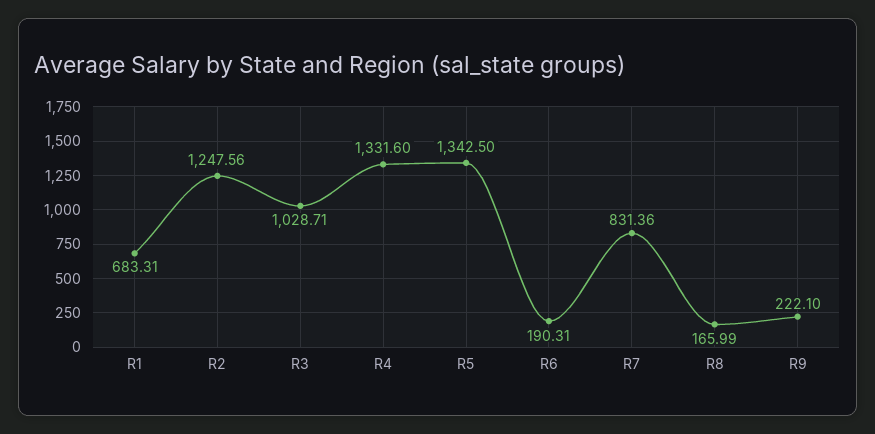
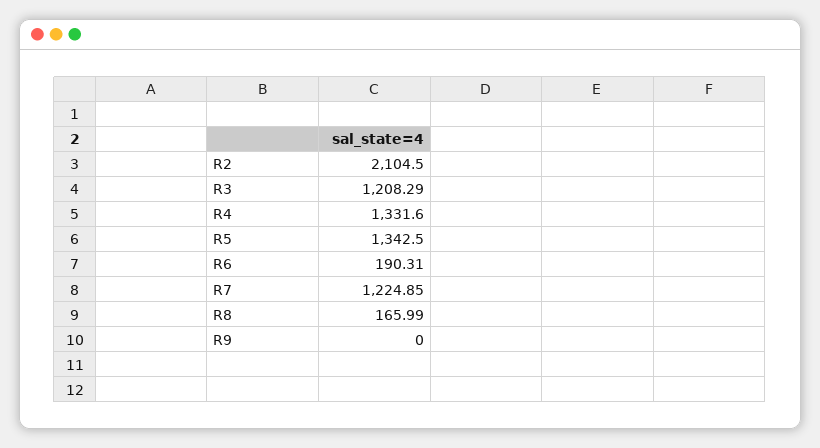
  {
-   "R1": 683.31,
-   "R2": 1247.56,
+   "R2": 2104.5,
-   "R3": 1028.71,
+   "R3": 1208.29,
    "R4": 1331.6,
    "R5": 1342.5,
    "R6": 190.31,
-   "R7": 831.36,
+   "R7": 1224.85,
    "R8": 165.99,
-   "R9": 222.1
+   "R9": 0
  }

